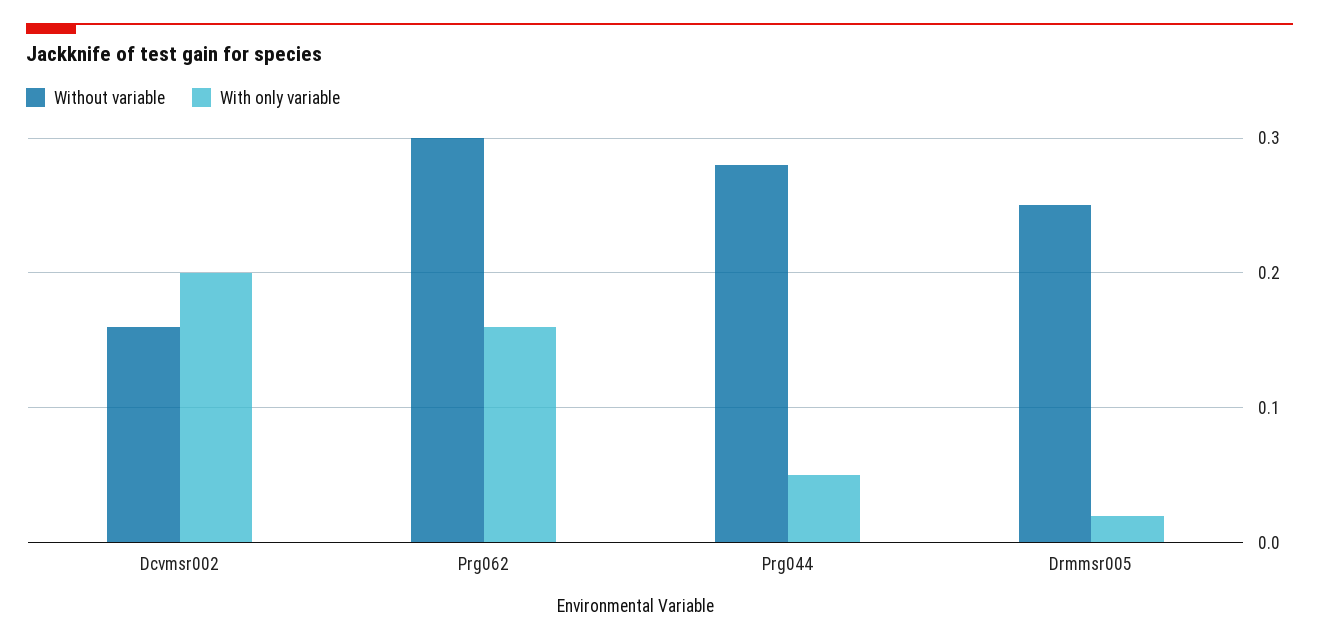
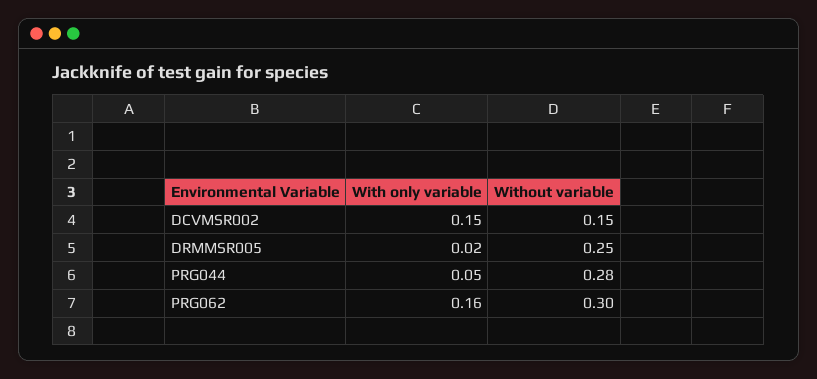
  {
    "Without variable": {
-     "Dcvmsr002": 0.16,
+     "Dcvmsr002": 0.15,
      "Prg062": 0.3,
      "Prg044": 0.28,
      "Drmmsr005": 0.25
    },
    "With only variable": {
-     "Dcvmsr002": 0.2,
+     "Dcvmsr002": 0.15,
      "Prg062": 0.16,
      "Prg044": 0.05,
      "Drmmsr005": 0.02
    }
  }

